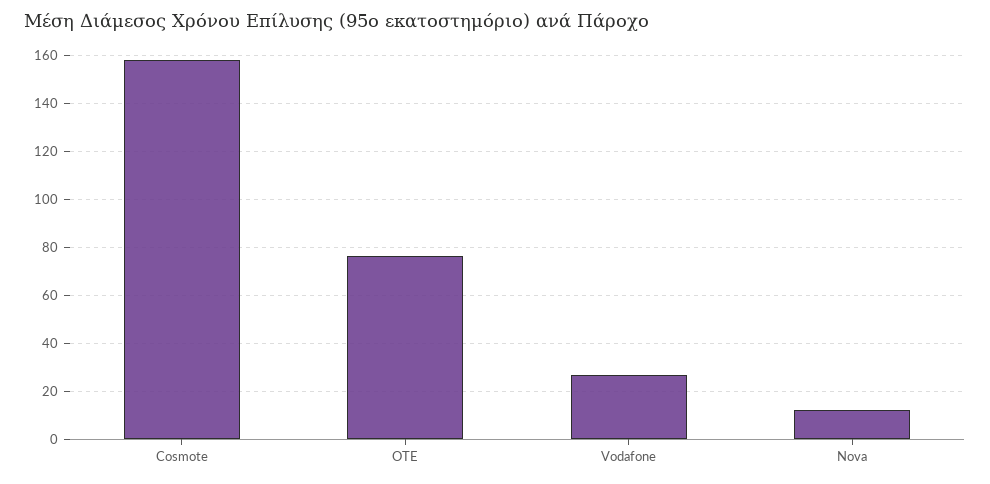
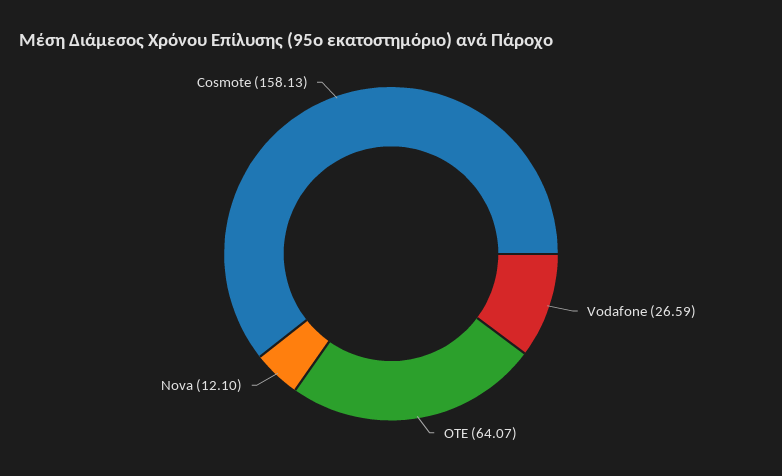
  {
    "Cosmote": 158.13,
-   "OTE": 75,
+   "OTE": 64.07,
    "Vodafone": 26.59,
    "Nova": 12.1
  }

